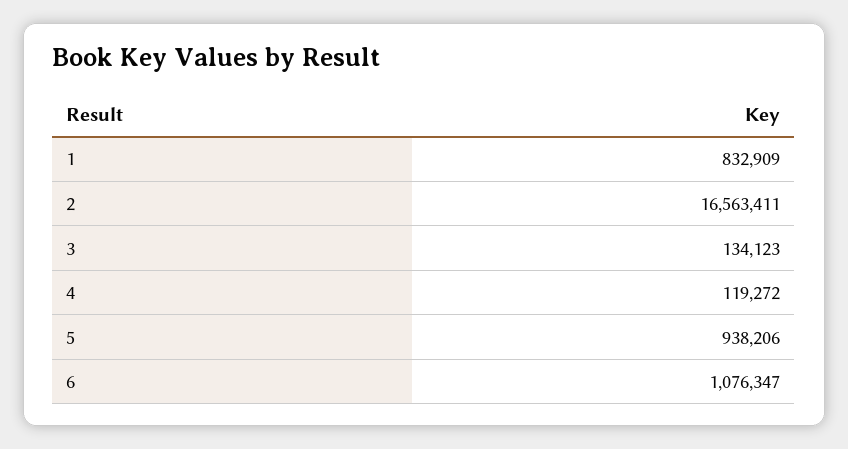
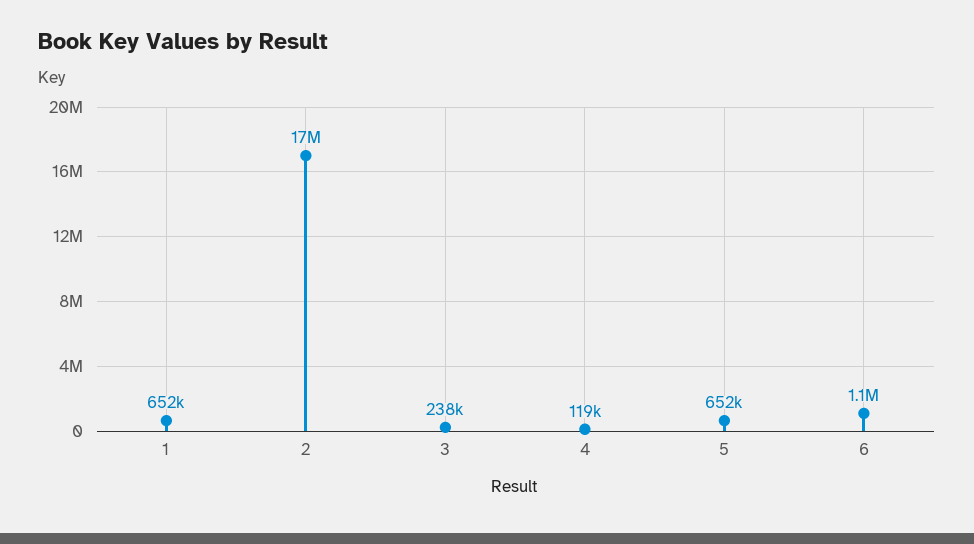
  {
-   "1": 832909,
+   "1": 652000,
    "2": 16563411,
-   "3": 134123,
+   "3": 238000,
    "4": 119272,
-   "5": 938206,
+   "5": 652000,
    "6": 1076347
  }

